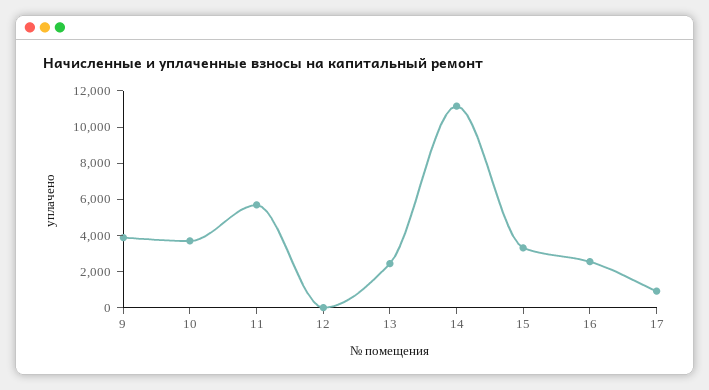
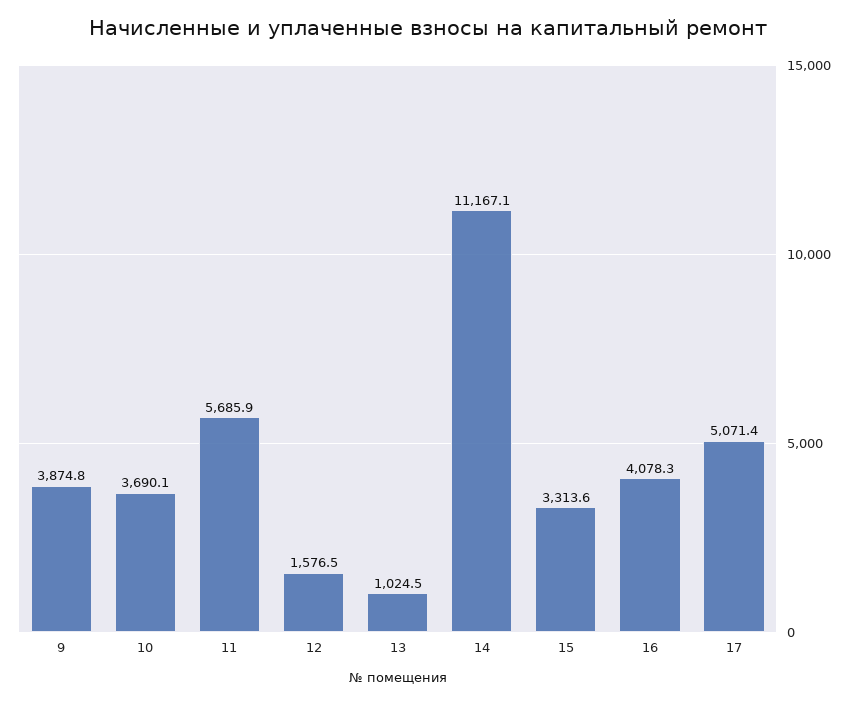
  {
    "9": 3874.8,
    "10": 3690.1,
    "11": 5685.9,
-   "12": 0,
+   "12": 1576.5,
-   "13": 2500,
+   "13": 1024.5,
    "14": 11167.1,
    "15": 3313.6,
-   "16": 2500,
+   "16": 4078.3,
-   "17": 1000
+   "17": 5071.4
  }

